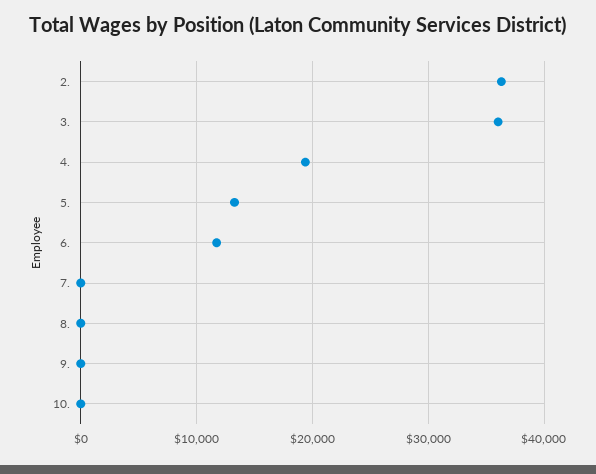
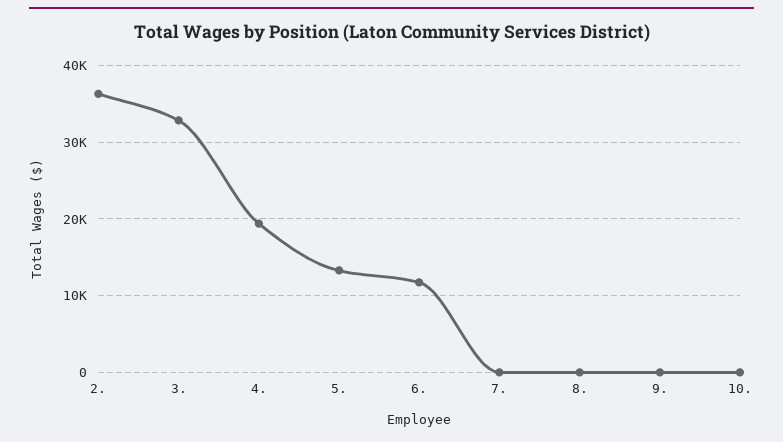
  {
    "2.": 36000,
-   "3.": 36000,
+   "3.": 33000,
    "4.": 19000,
    "5.": 13000,
    "6.": 12000,
    "7.": 0,
    "8.": 0,
    "9.": 0,
    "10.": 0
  }

